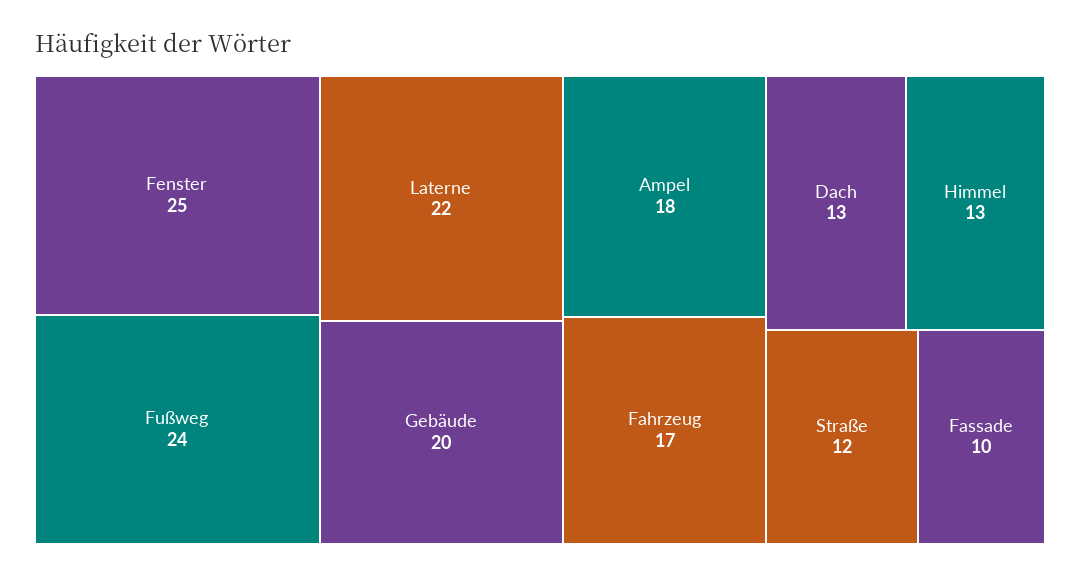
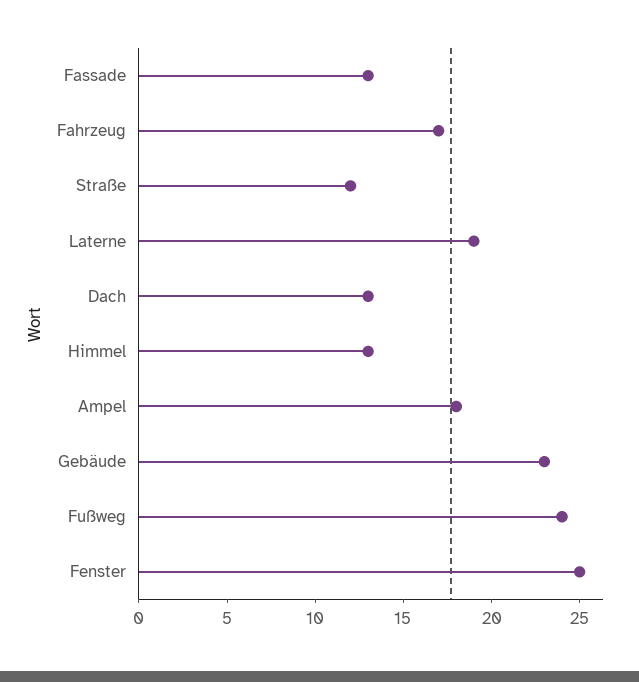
  {
    "Fenster": 25,
    "Fußweg": 24,
-   "Laterne": 22,
+   "Laterne": 19,
-   "Gebäude": 20,
+   "Gebäude": 23,
    "Ampel": 18,
    "Fahrzeug": 17,
    "Dach": 13,
    "Himmel": 13,
    "Straße": 12,
-   "Fassade": 10
+   "Fassade": 13
  }

